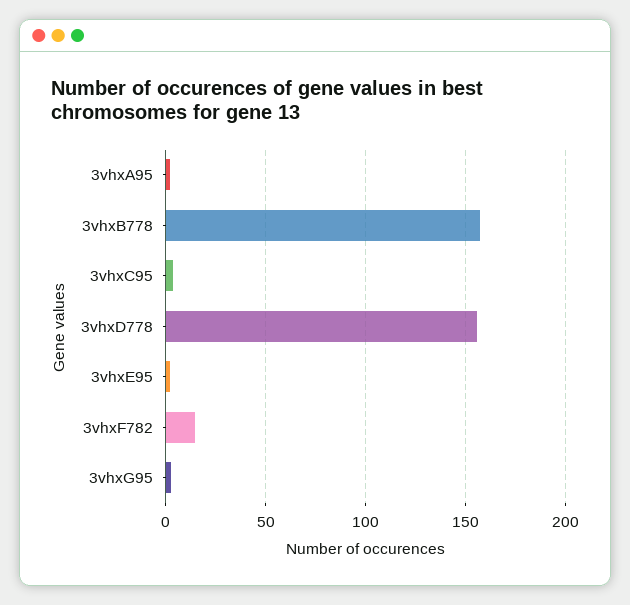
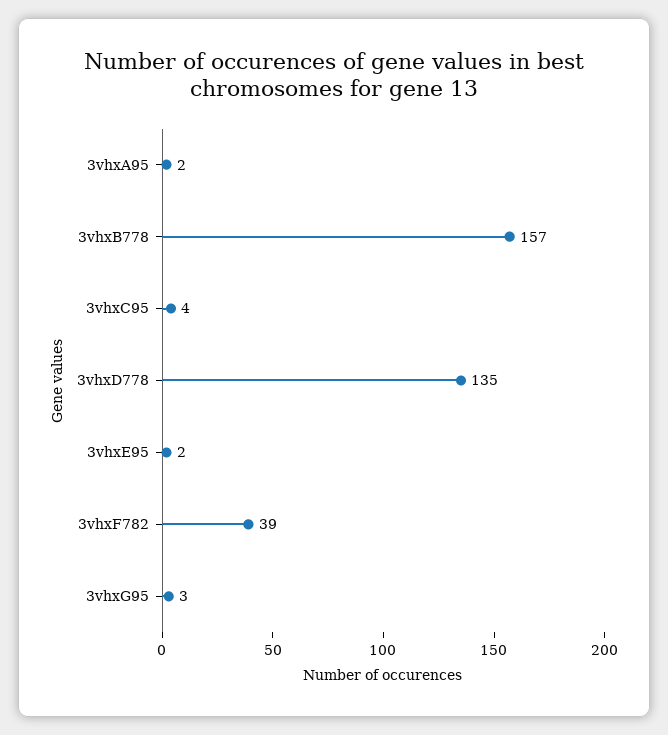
  {
    "3vhxA95": 2,
    "3vhxB778": 157,
    "3vhxC95": 4,
-   "3vhxD778": 155,
+   "3vhxD778": 135,
    "3vhxE95": 2,
-   "3vhxF782": 15,
+   "3vhxF782": 39,
    "3vhxG95": 3
  }

